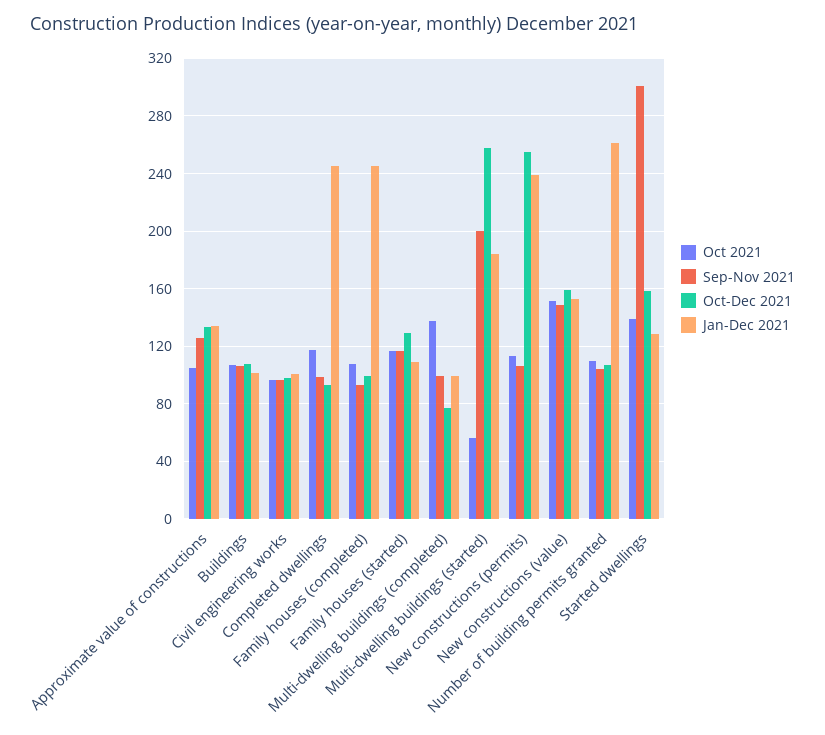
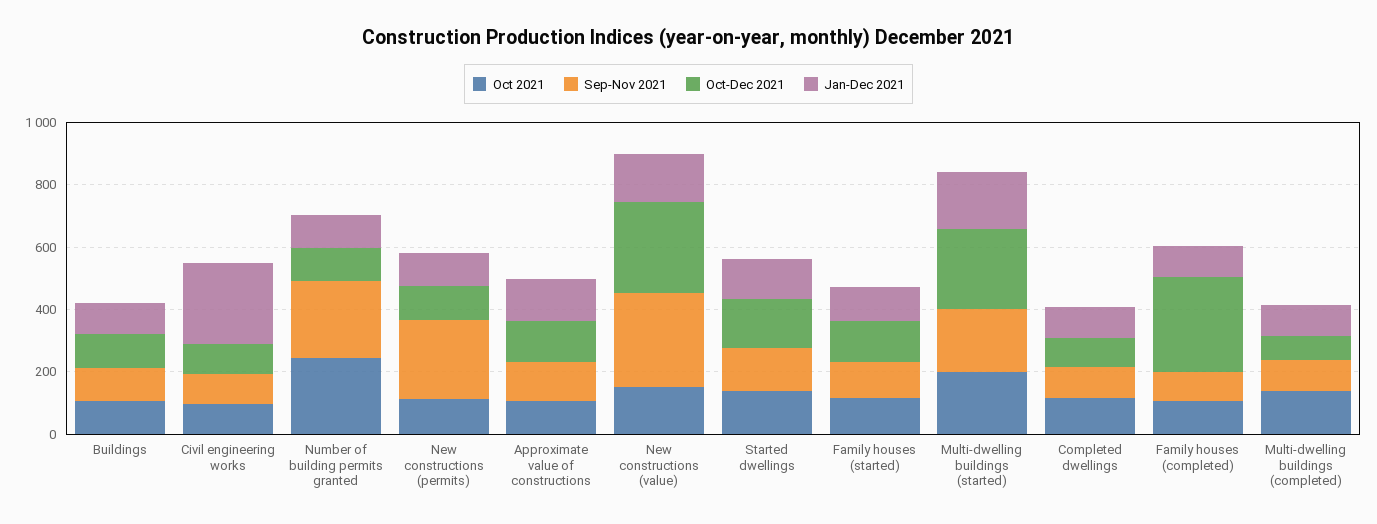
  {
    "Oct 2021": {
      "Approximate value of constructions": 105,
      "Buildings": 105,
      "Civil engineering works": 95,
      "Completed dwellings": 115,
      "Family houses (completed)": 110,
      "Family houses (started)": 115,
      "Multi-dwelling buildings (completed)": 140,
-     "Multi-dwelling buildings (started)": 55,
+     "Multi-dwelling buildings (started)": 200,
      "New constructions (permits)": 115,
      "New constructions (value)": 150,
-     "Number of building permits granted": 110,
+     "Number of building permits granted": 250,
      "Started dwellings": 140
    },
    "Sep-Nov 2021": {
      "Approximate value of constructions": 125,
      "Buildings": 105,
      "Civil engineering works": 95,
      "Completed dwellings": 100,
      "Family houses (completed)": 95,
      "Family houses (started)": 115,
      "Multi-dwelling buildings (completed)": 100,
      "Multi-dwelling buildings (started)": 200,
-     "New constructions (permits)": 105,
+     "New constructions (permits)": 250,
-     "New constructions (value)": 150,
+     "New constructions (value)": 300,
-     "Number of building permits granted": 105,
+     "Number of building permits granted": 250,
-     "Started dwellings": 300
+     "Started dwellings": 150
    },
    "Oct-Dec 2021": {
      "Approximate value of constructions": 135,
      "Buildings": 105,
      "Civil engineering works": 100,
      "Completed dwellings": 95,
-     "Family houses (completed)": 100,
+     "Family houses (completed)": 300,
      "Family houses (started)": 130,
      "Multi-dwelling buildings (completed)": 75,
      "Multi-dwelling buildings (started)": 260,
-     "New constructions (permits)": 255,
+     "New constructions (permits)": 100,
-     "New constructions (value)": 160,
+     "New constructions (value)": 300,
      "Number of building permits granted": 105,
      "Started dwellings": 160
    },
    "Jan-Dec 2021": {
      "Approximate value of constructions": 135,
      "Buildings": 100,
-     "Civil engineering works": 100,
+     "Civil engineering works": 250,
-     "Completed dwellings": 245,
+     "Completed dwellings": 100,
-     "Family houses (completed)": 245,
+     "Family houses (completed)": 100,
      "Family houses (started)": 110,
      "Multi-dwelling buildings (completed)": 100,
      "Multi-dwelling buildings (started)": 185,
-     "New constructions (permits)": 240,
+     "New constructions (permits)": 100,
      "New constructions (value)": 155,
-     "Number of building permits granted": 260,
+     "Number of building permits granted": 100,
      "Started dwellings": 130
    }
  }

